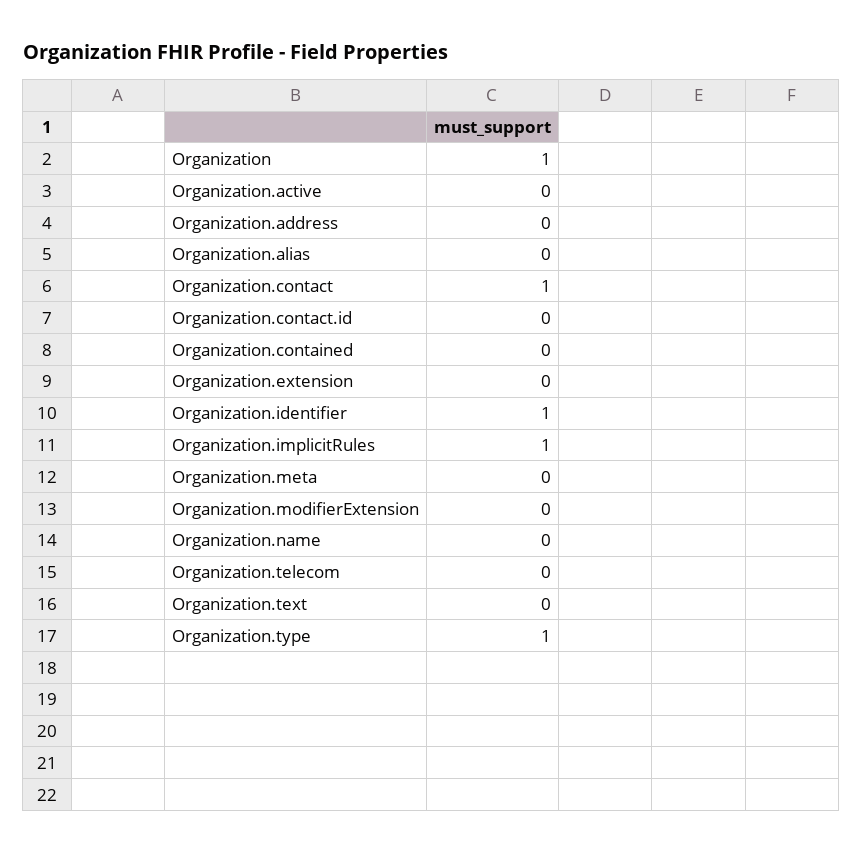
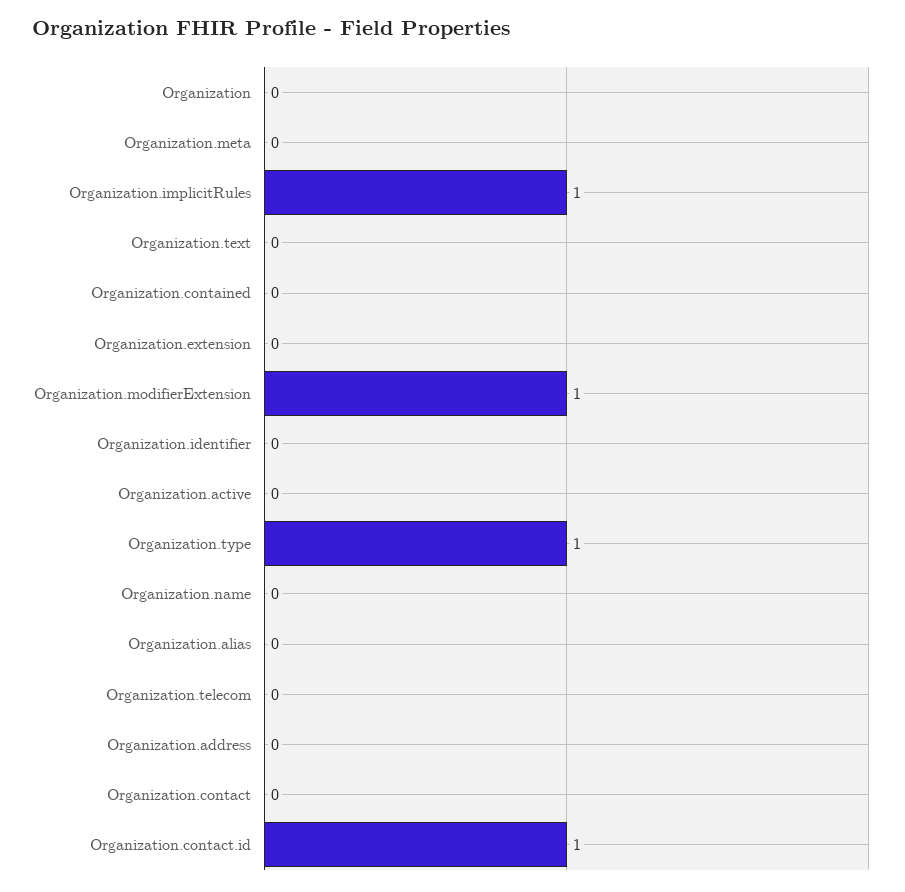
  {
-   "Organization": 1,
+   "Organization": 0,
    "Organization.active": 0,
    "Organization.address": 0,
    "Organization.alias": 0,
-   "Organization.contact": 1,
+   "Organization.contact": 0,
-   "Organization.contact.id": 0,
+   "Organization.contact.id": 1,
    "Organization.contained": 0,
    "Organization.extension": 0,
-   "Organization.identifier": 1,
+   "Organization.identifier": 0,
    "Organization.implicitRules": 1,
    "Organization.meta": 0,
-   "Organization.modifierExtension": 0,
+   "Organization.modifierExtension": 1,
    "Organization.name": 0,
    "Organization.telecom": 0,
    "Organization.text": 0,
    "Organization.type": 1
  }

